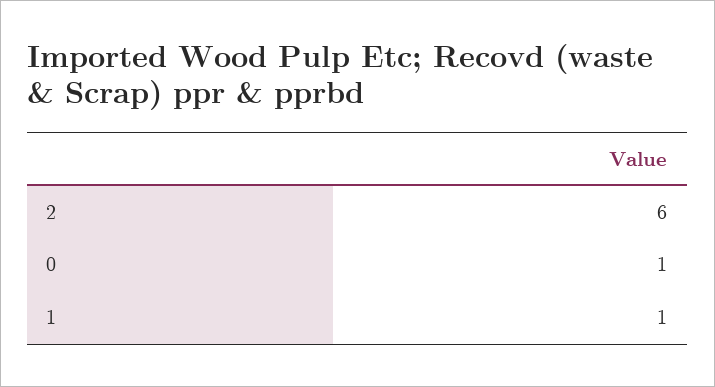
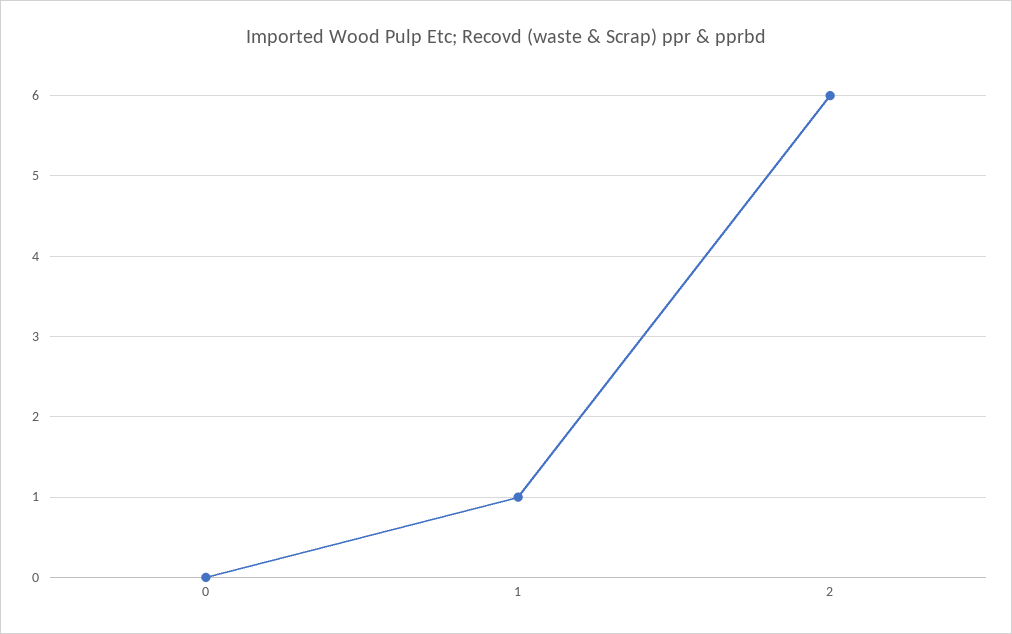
  {
    "2": 6,
-   "0": 1,
+   "0": 0,
    "1": 1
  }

